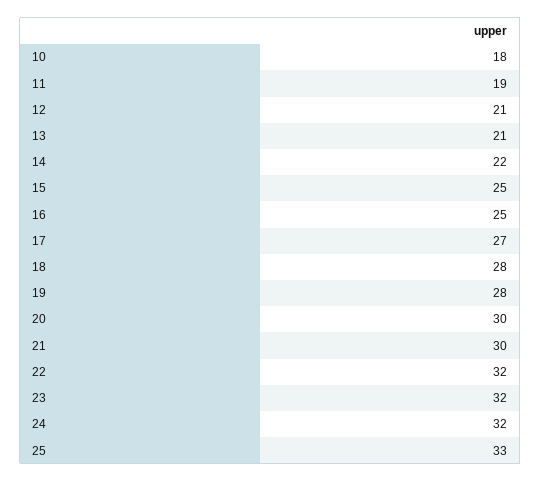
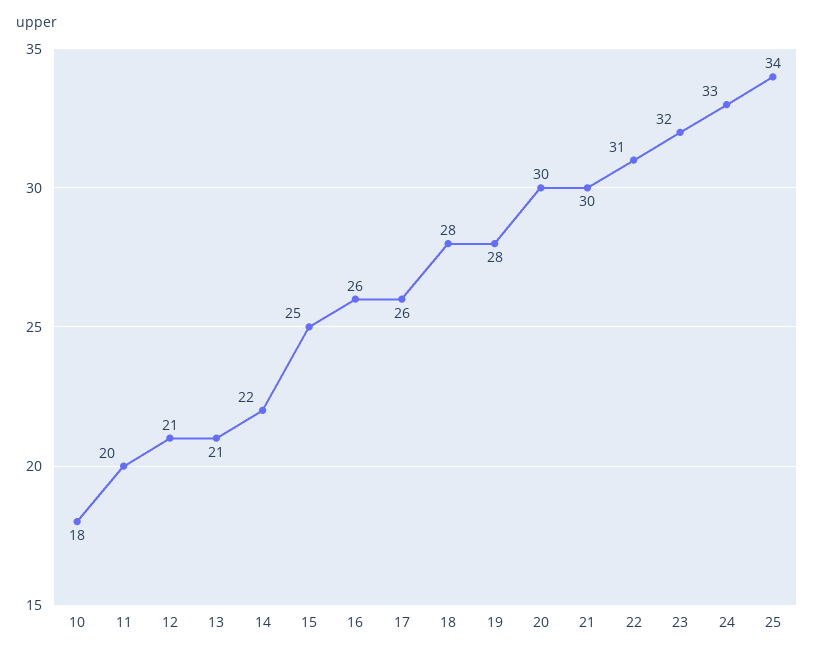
  {
    "10": 18,
-   "11": 19,
+   "11": 20,
    "12": 21,
    "13": 21,
    "14": 22,
    "15": 25,
-   "16": 25,
+   "16": 26,
-   "17": 27,
+   "17": 26,
    "18": 28,
    "19": 28,
    "20": 30,
    "21": 30,
-   "22": 32,
+   "22": 31,
    "23": 32,
-   "24": 32,
+   "24": 33,
-   "25": 33
+   "25": 34
  }

